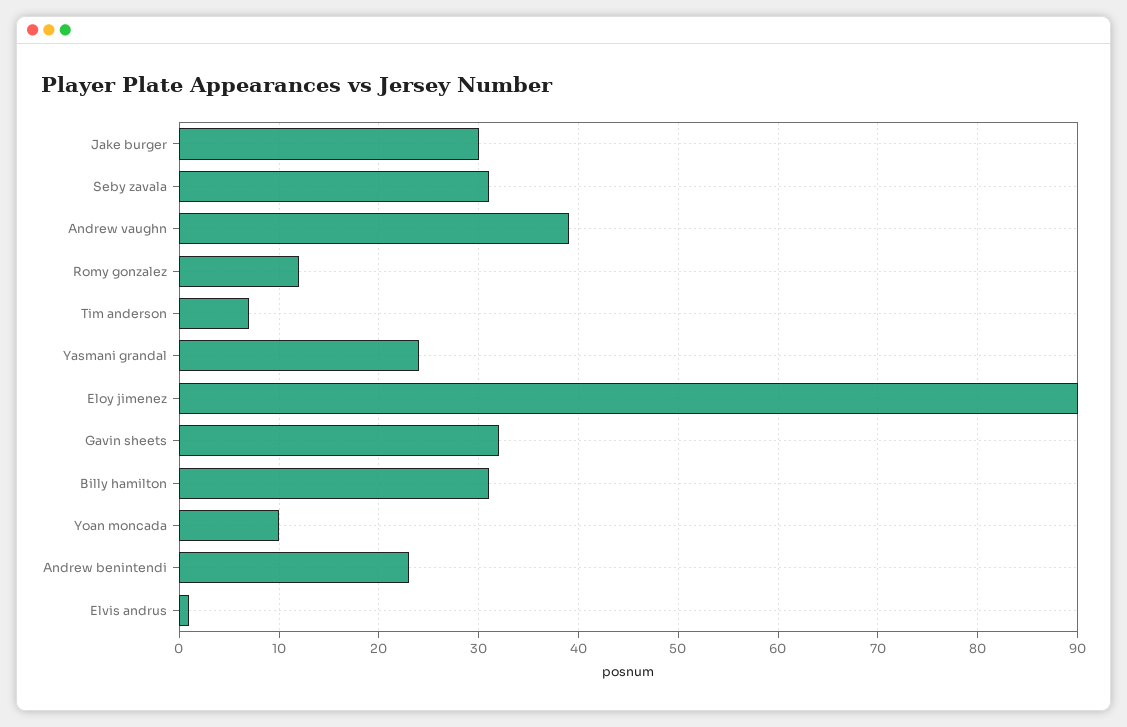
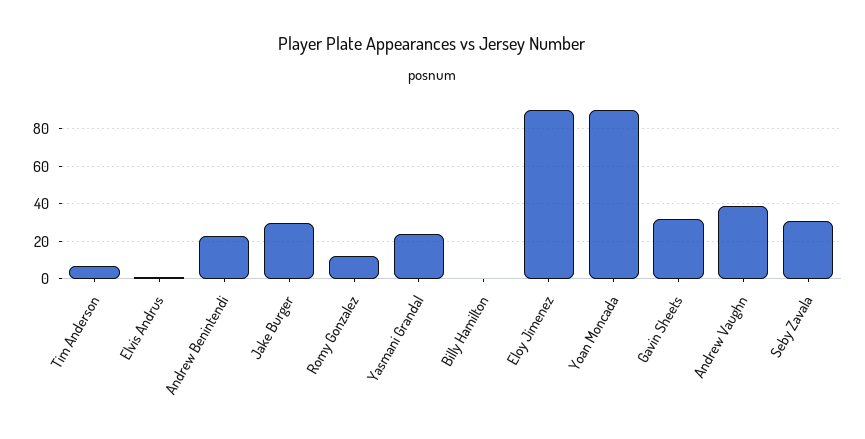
  {
    "Jake burger": 30,
    "Seby zavala": 31,
    "Andrew vaughn": 39,
    "Romy gonzalez": 12,
    "Tim anderson": 7,
    "Yasmani grandal": 24,
    "Eloy jimenez": 90,
    "Gavin sheets": 32,
-   "Billy hamilton": 31,
+   "Billy hamilton": 0,
-   "Yoan moncada": 10,
+   "Yoan moncada": 90,
    "Andrew benintendi": 23,
    "Elvis andrus": 1
  }

